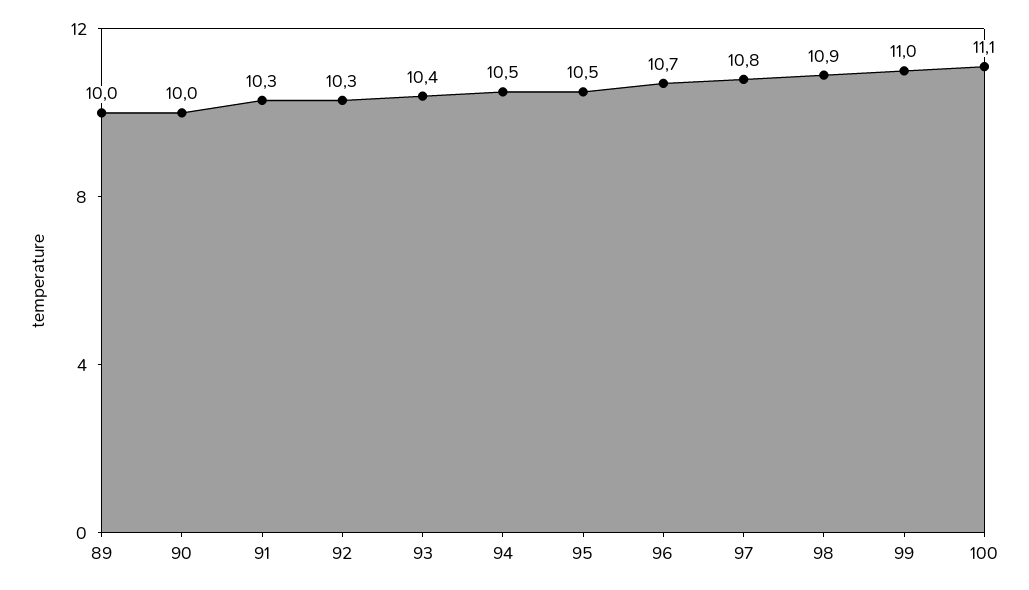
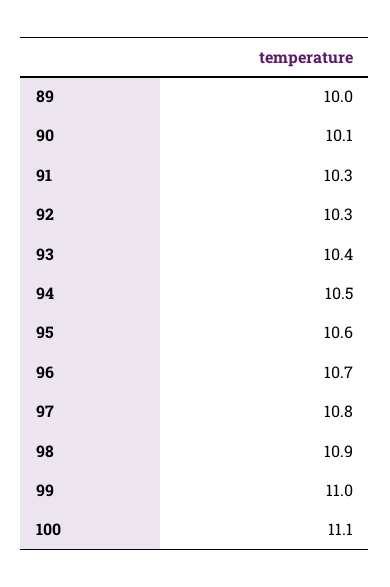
  {
    "89": 10,
-   "90": 10,
+   "90": 10.1,
    "91": 10.3,
    "92": 10.3,
    "93": 10.4,
    "94": 10.5,
-   "95": 10.5,
+   "95": 10.6,
    "96": 10.7,
    "97": 10.8,
    "98": 10.9,
    "99": 11,
    "100": 11.1
  }

